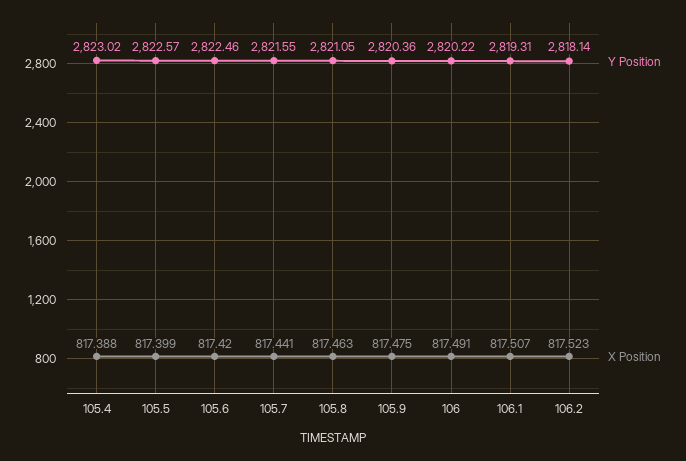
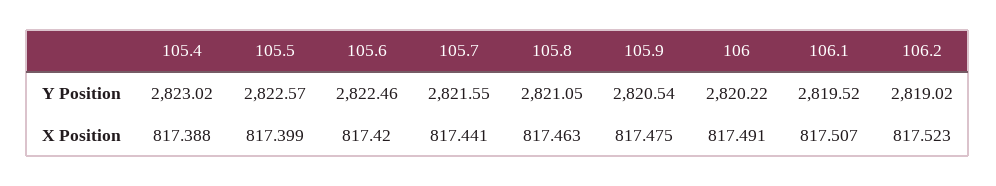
  {
    "Y Position": {
      "105.4": 2823.02,
      "105.5": 2822.57,
      "105.6": 2822.46,
      "105.7": 2821.55,
      "105.8": 2821.05,
-     "105.9": 2820.36,
+     "105.9": 2820.54,
      "106": 2820.22,
-     "106.1": 2819.31,
+     "106.1": 2819.52,
-     "106.2": 2818.14
+     "106.2": 2819.02
    },
    "X Position": {
      "105.4": 817.388,
      "105.5": 817.399,
      "105.6": 817.42,
      "105.7": 817.441,
      "105.8": 817.463,
      "105.9": 817.475,
      "106": 817.491,
      "106.1": 817.507,
      "106.2": 817.523
    }
  }

